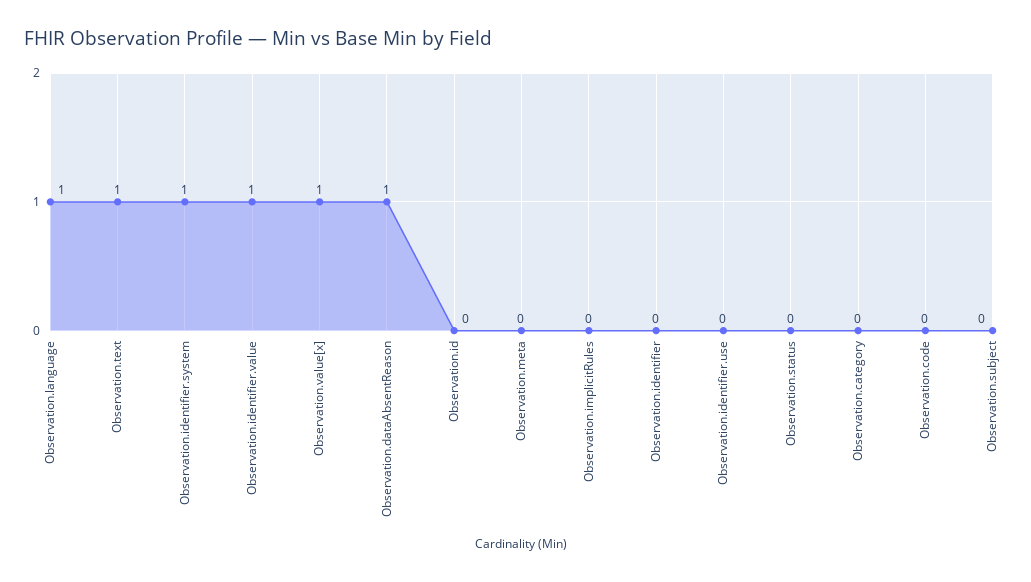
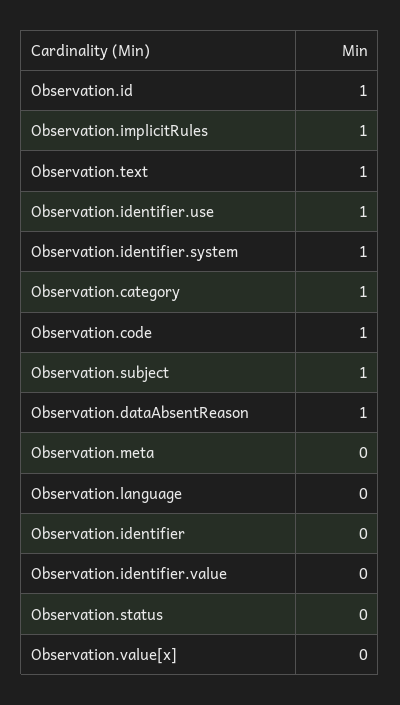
  {
-   "Observation.language": 1,
+   "Observation.language": 0,
    "Observation.text": 1,
    "Observation.identifier.system": 1,
-   "Observation.identifier.value": 1,
+   "Observation.identifier.value": 0,
-   "Observation.value[x]": 1,
+   "Observation.value[x]": 0,
    "Observation.dataAbsentReason": 1,
-   "Observation.id": 0,
+   "Observation.id": 1,
    "Observation.meta": 0,
-   "Observation.implicitRules": 0,
+   "Observation.implicitRules": 1,
    "Observation.identifier": 0,
-   "Observation.identifier.use": 0,
+   "Observation.identifier.use": 1,
    "Observation.status": 0,
-   "Observation.category": 0,
+   "Observation.category": 1,
-   "Observation.code": 0,
+   "Observation.code": 1,
-   "Observation.subject": 0
+   "Observation.subject": 1
  }

